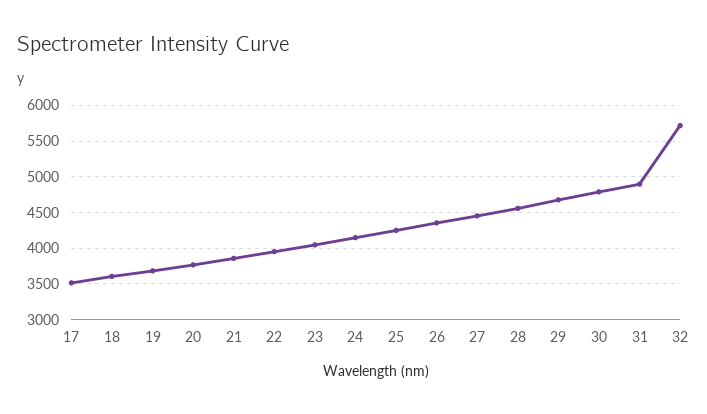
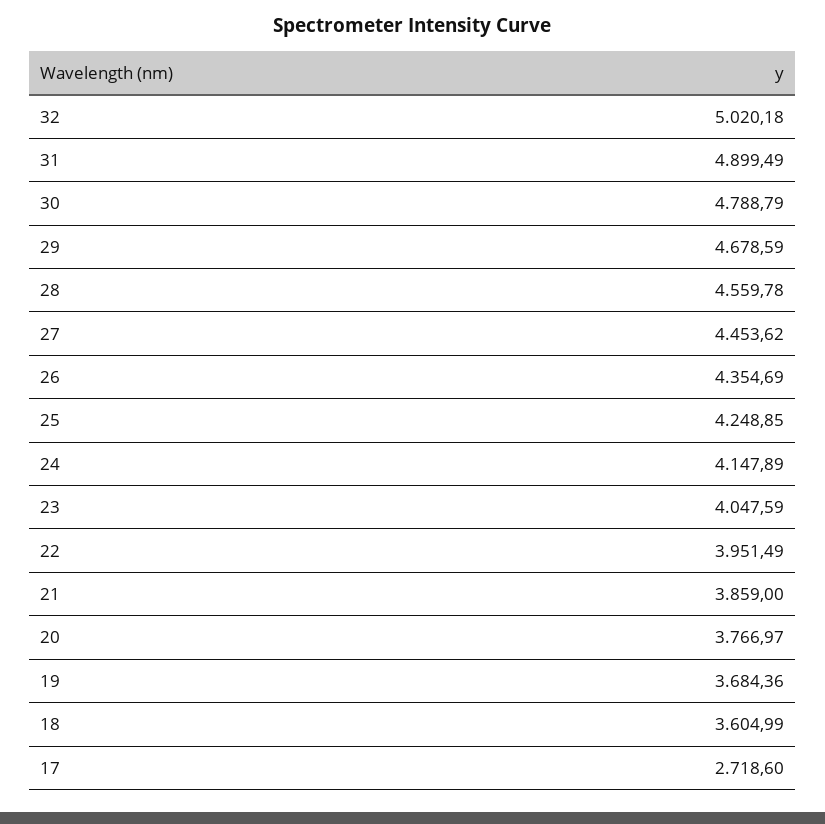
  {
-   "17": 3500,
+   "17": 2718.6,
    "18": 3604.99,
    "19": 3684.36,
    "20": 3766.97,
    "21": 3859,
    "22": 3951.49,
    "23": 4047.59,
    "24": 4147.89,
    "25": 4248.85,
    "26": 4354.69,
    "27": 4453.62,
    "28": 4559.78,
    "29": 4678.59,
    "30": 4788.79,
    "31": 4899.49,
-   "32": 5700
+   "32": 5020.18
  }

